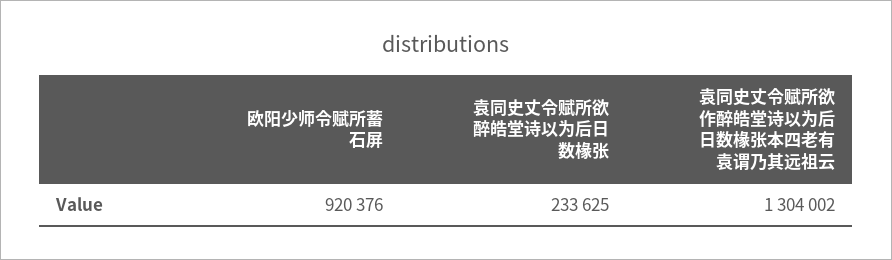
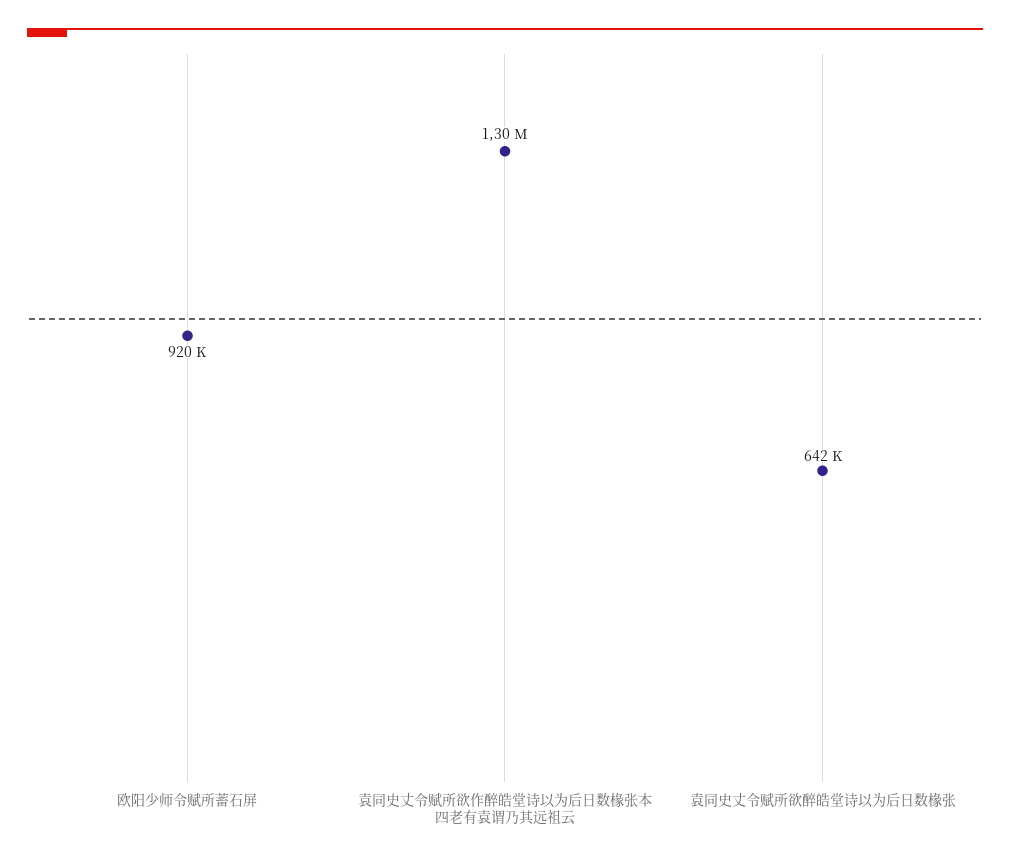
  {
    "欧阳少师令赋所蓄石屏": 920376,
-   "袁同史丈令赋所欲醉皓堂诗以为后日数椽张": 233625,
+   "袁同史丈令赋所欲醉皓堂诗以为后日数椽张": 642000,
    "袁同史丈令赋所欲作醉皓堂诗以为后日数椽张本四老有袁谓乃其远祖云": 1304002
  }

